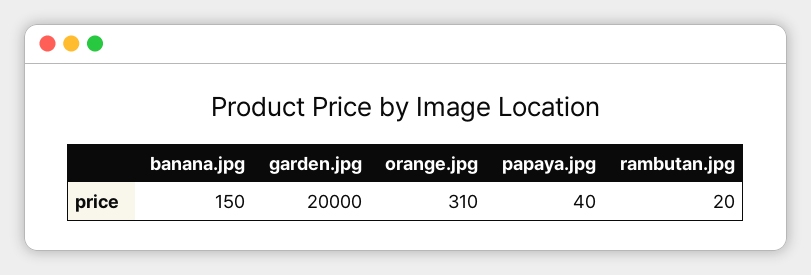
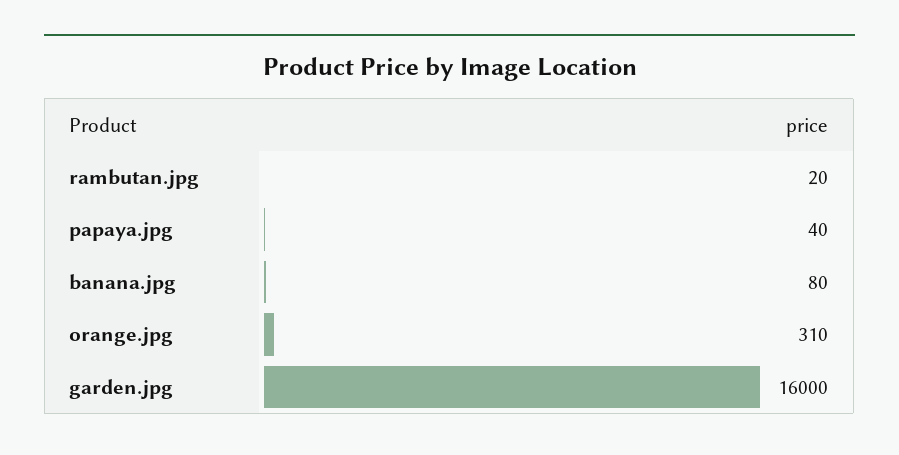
  {
-   "banana.jpg": 150,
+   "banana.jpg": 80,
-   "garden.jpg": 20000,
+   "garden.jpg": 16000,
    "orange.jpg": 310,
    "papaya.jpg": 40,
    "rambutan.jpg": 20
  }

